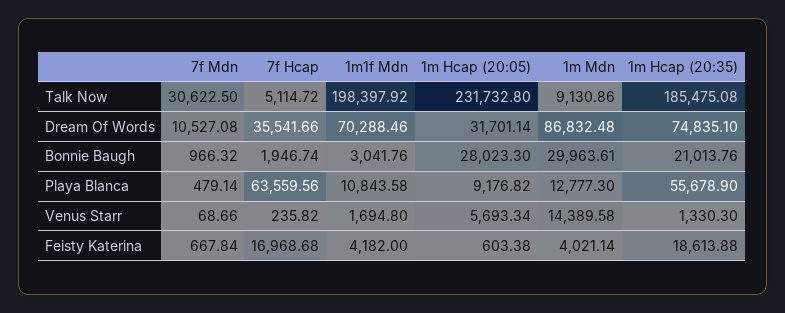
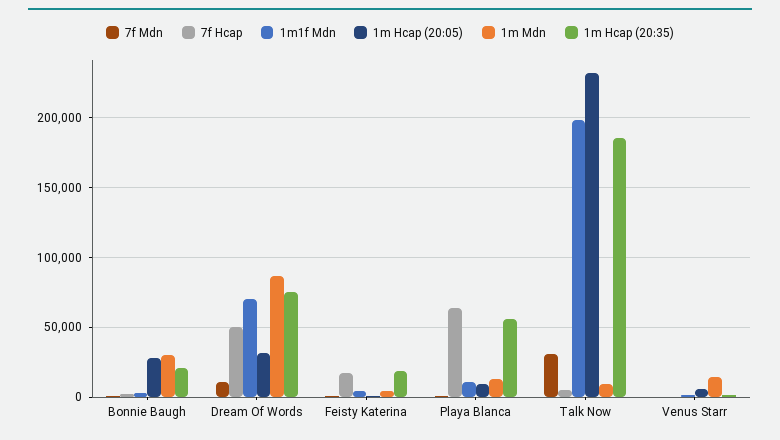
  {
    "7f Mdn": {
      "Talk Now": 30622.5,
      "Dream Of Words": 10527.08,
      "Bonnie Baugh": 966.32,
      "Playa Blanca": 479.14,
      "Venus Starr": 68.66,
      "Feisty Katerina": 667.84
    },
    "7f Hcap": {
      "Talk Now": 5114.72,
-     "Dream Of Words": 35541.66,
+     "Dream Of Words": 50000,
      "Bonnie Baugh": 1946.74,
      "Playa Blanca": 63559.56,
      "Venus Starr": 235.82,
      "Feisty Katerina": 16968.68
    },
    "1m1f Mdn": {
      "Talk Now": 198397.92,
      "Dream Of Words": 70288.46,
      "Bonnie Baugh": 3041.76,
      "Playa Blanca": 10843.58,
      "Venus Starr": 1694.8,
      "Feisty Katerina": 4182
    },
    "1m Hcap (20:05)": {
      "Talk Now": 231732.8,
      "Dream Of Words": 31701.14,
      "Bonnie Baugh": 28023.3,
      "Playa Blanca": 9176.82,
      "Venus Starr": 5693.34,
      "Feisty Katerina": 603.38
    },
    "1m Mdn": {
      "Talk Now": 9130.86,
      "Dream Of Words": 86832.48,
      "Bonnie Baugh": 29963.61,
      "Playa Blanca": 12777.3,
      "Venus Starr": 14389.58,
      "Feisty Katerina": 4021.14
    },
    "1m Hcap (20:35)": {
      "Talk Now": 185475.08,
      "Dream Of Words": 74835.1,
      "Bonnie Baugh": 21013.76,
      "Playa Blanca": 55678.9,
      "Venus Starr": 1330.3,
      "Feisty Katerina": 18613.88
    }
  }

